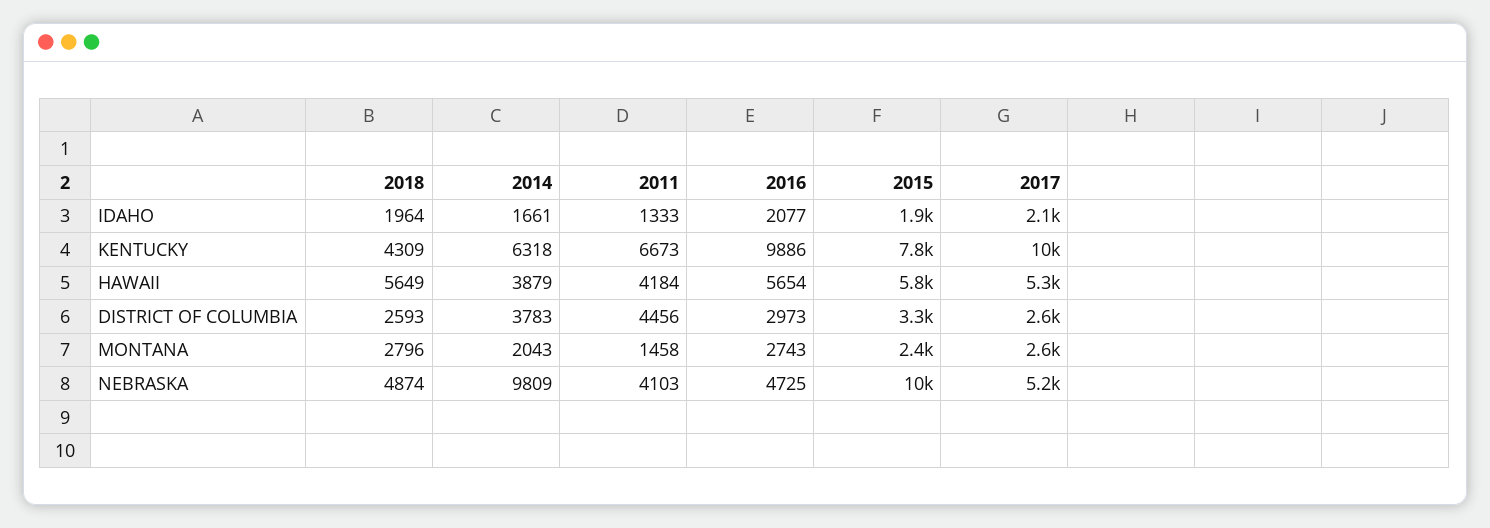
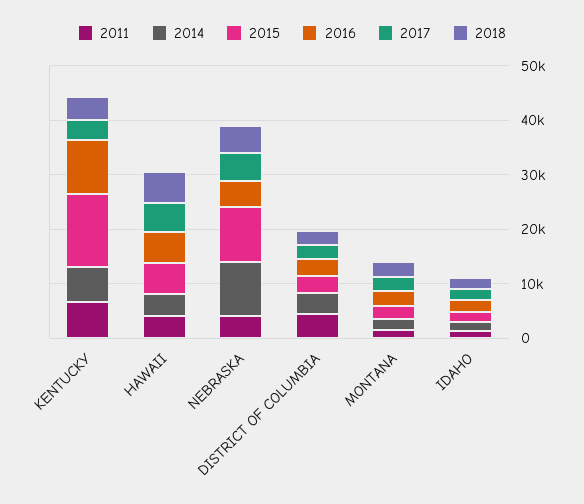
  {
    "2018": {
      "IDAHO": 1964,
      "KENTUCKY": 4309,
      "HAWAII": 5649,
      "DISTRICT OF COLUMBIA": 2593,
      "MONTANA": 2796,
      "NEBRASKA": 4874
    },
    "2014": {
      "IDAHO": 1661,
      "KENTUCKY": 6318,
      "HAWAII": 3879,
      "DISTRICT OF COLUMBIA": 3783,
      "MONTANA": 2043,
      "NEBRASKA": 9809
    },
    "2011": {
      "IDAHO": 1333,
      "KENTUCKY": 6673,
      "HAWAII": 4184,
      "DISTRICT OF COLUMBIA": 4456,
      "MONTANA": 1458,
      "NEBRASKA": 4103
    },
    "2016": {
      "IDAHO": 2077,
      "KENTUCKY": 9886,
      "HAWAII": 5654,
      "DISTRICT OF COLUMBIA": 2973,
      "MONTANA": 2743,
      "NEBRASKA": 4725
    },
    "2015": {
      "IDAHO": 1900,
-     "KENTUCKY": 7800,
+     "KENTUCKY": 14000,
      "HAWAII": 5800,
      "DISTRICT OF COLUMBIA": 3300,
      "MONTANA": 2400,
      "NEBRASKA": 10000
    },
    "2017": {
      "IDAHO": 2100,
-     "KENTUCKY": 10000,
+     "KENTUCKY": 4000,
      "HAWAII": 5300,
      "DISTRICT OF COLUMBIA": 2600,
      "MONTANA": 2600,
      "NEBRASKA": 5200
    }
  }

